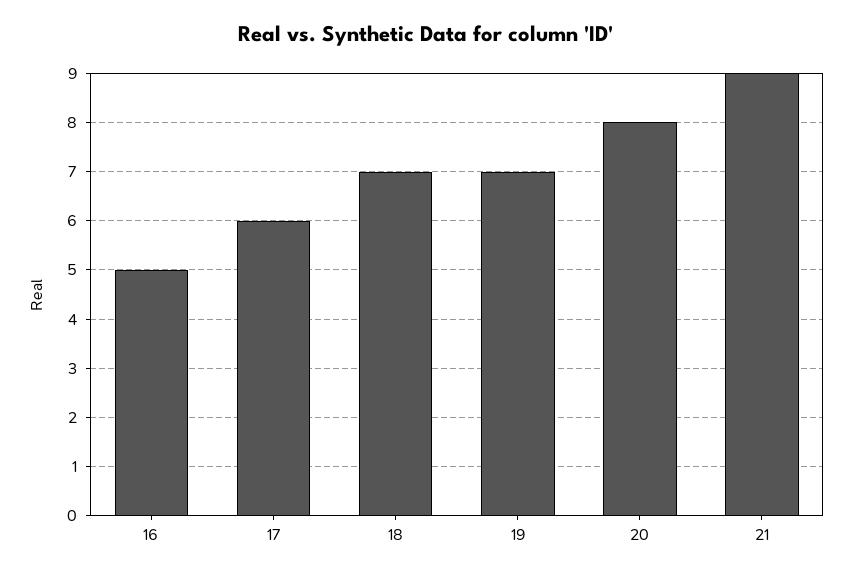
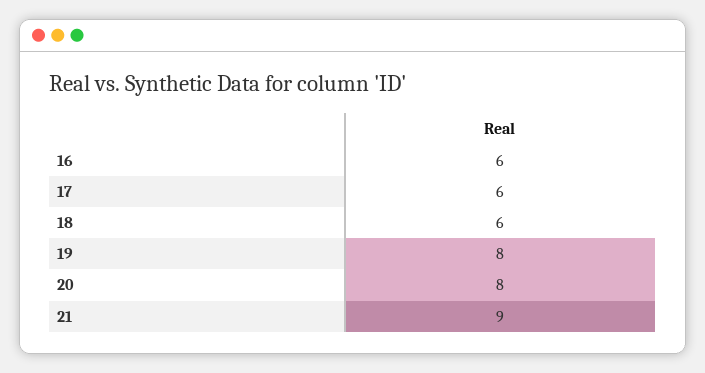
  {
-   "16": 5,
+   "16": 6,
    "17": 6,
-   "18": 7,
+   "18": 6,
-   "19": 7,
+   "19": 8,
    "20": 8,
    "21": 9
  }

